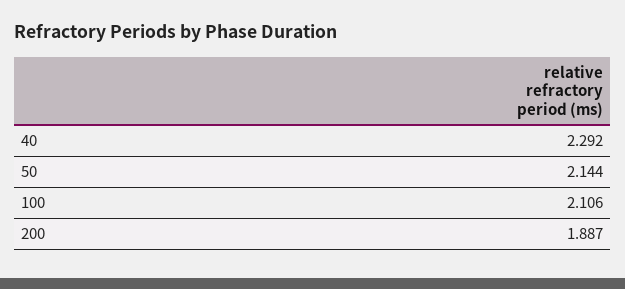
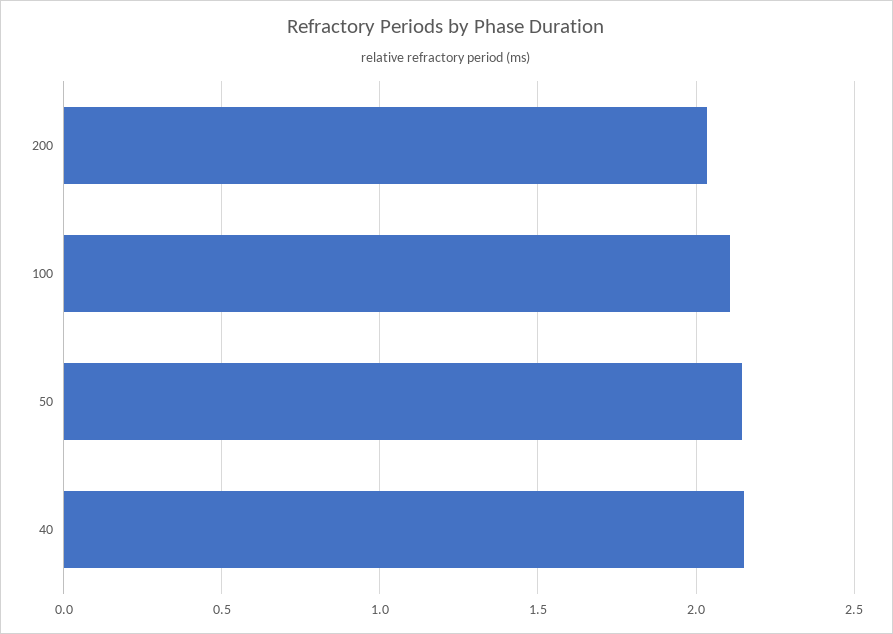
  {
-   "40": 2.292,
+   "40": 2.15,
    "50": 2.144,
    "100": 2.106,
-   "200": 1.887
+   "200": 2.05
  }

